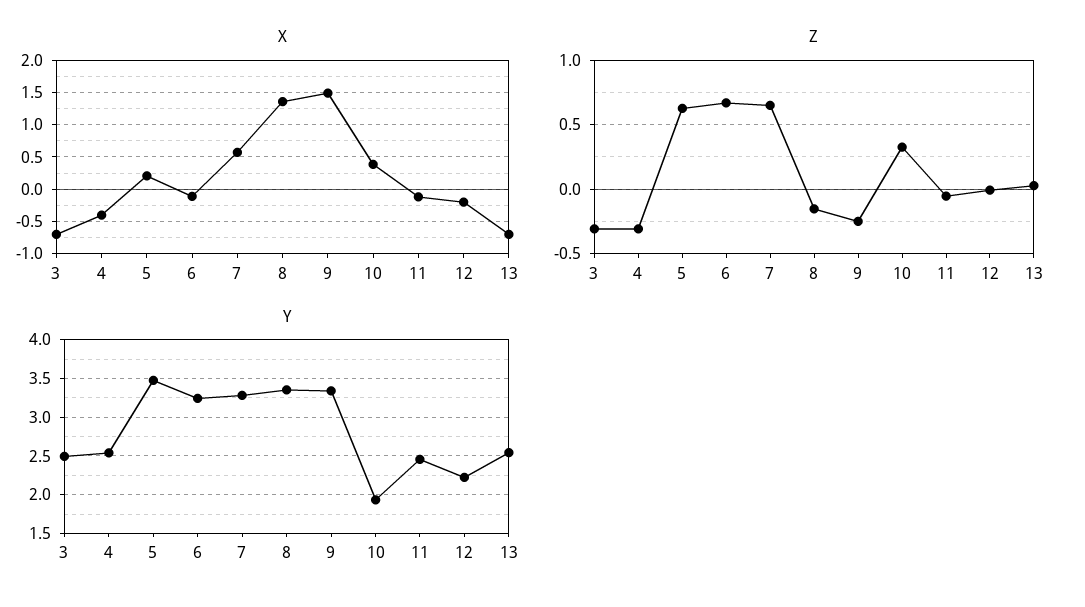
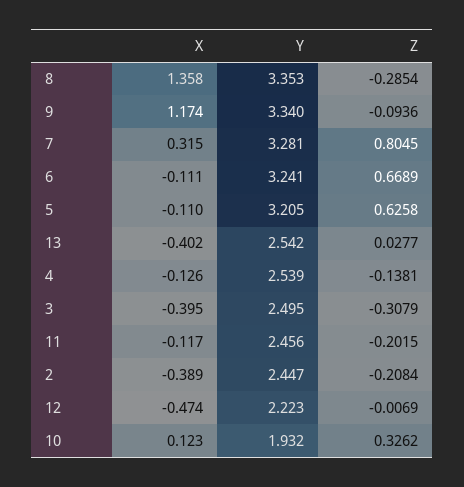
  {
    "X": {
-     "3": -0.7,
+     "3": -0.395,
-     "4": -0.4,
+     "4": -0.126,
-     "5": 0.2,
+     "5": -0.11,
      "6": -0.111,
-     "7": 0.6,
+     "7": 0.315,
      "8": 1.358,
-     "9": 1.5,
+     "9": 1.174,
-     "10": 0.4,
+     "10": 0.123,
      "11": -0.117,
-     "12": -0.2,
+     "12": -0.474,
-     "13": -0.7
+     "13": -0.402,
+     "2": -0.389
    },
    "Z": {
      "3": -0.3079,
-     "4": -0.3,
+     "4": -0.1381,
      "5": 0.6258,
      "6": 0.6689,
-     "7": 0.65,
+     "7": 0.8045,
-     "8": -0.15,
+     "8": -0.2854,
-     "9": -0.25,
+     "9": -0.0936,
      "10": 0.3262,
-     "11": -0.05,
+     "11": -0.2015,
      "12": -0.0069,
-     "13": 0.0277
+     "13": 0.0277,
+     "2": -0.2084
    },
    "Y": {
      "3": 2.495,
      "4": 2.539,
-     "5": 3.5,
+     "5": 3.205,
      "6": 3.241,
      "7": 3.281,
      "8": 3.353,
      "9": 3.34,
      "10": 1.932,
      "11": 2.456,
      "12": 2.223,
-     "13": 2.542
+     "13": 2.542,
+     "2": 2.447
    }
  }

